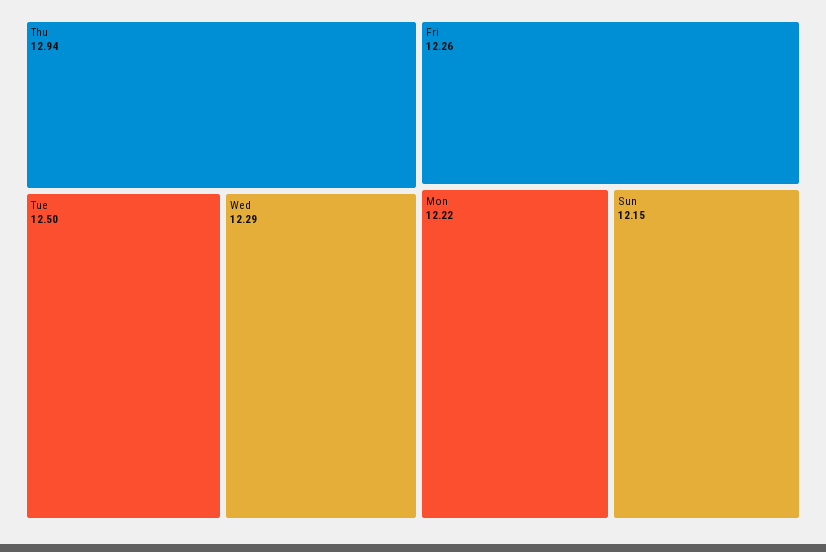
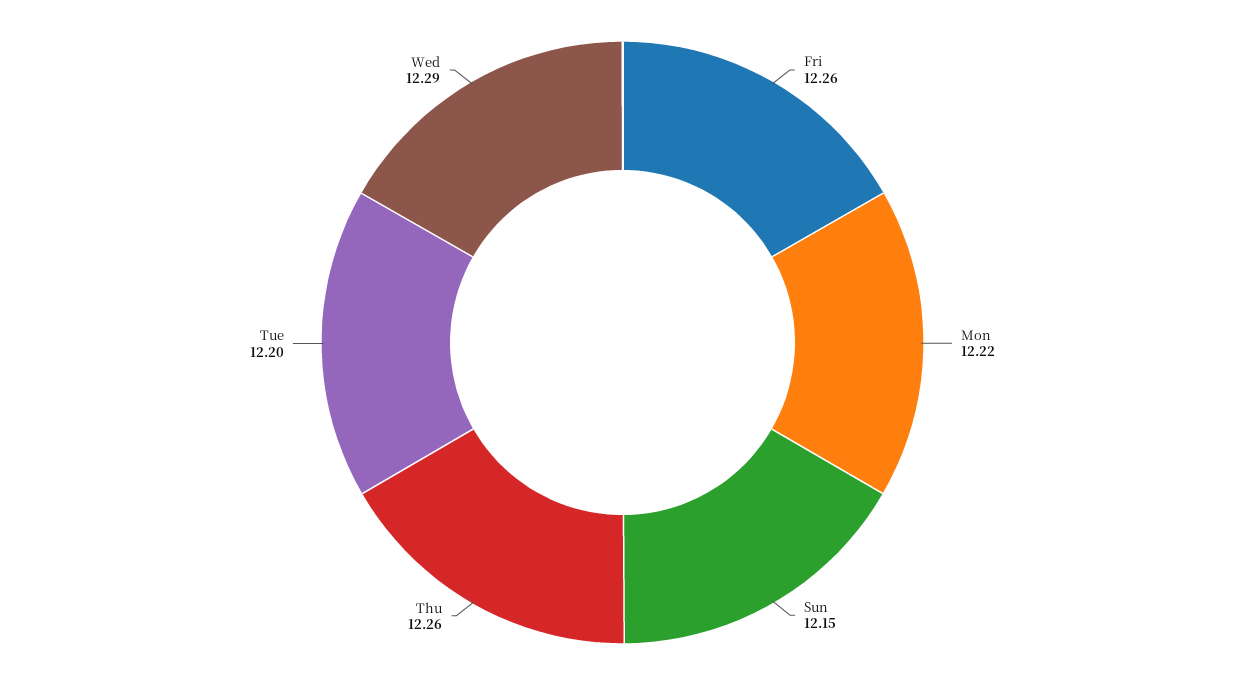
  {
-   "Thu": 12.94,
+   "Thu": 12.26,
-   "Tue": 12.5,
+   "Tue": 12.2,
    "Wed": 12.29,
    "Fri": 12.26,
    "Mon": 12.22,
    "Sun": 12.15
  }

